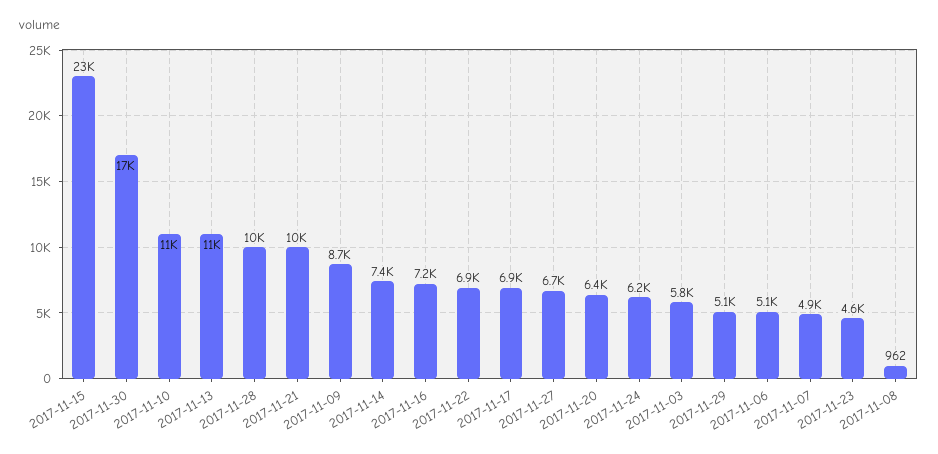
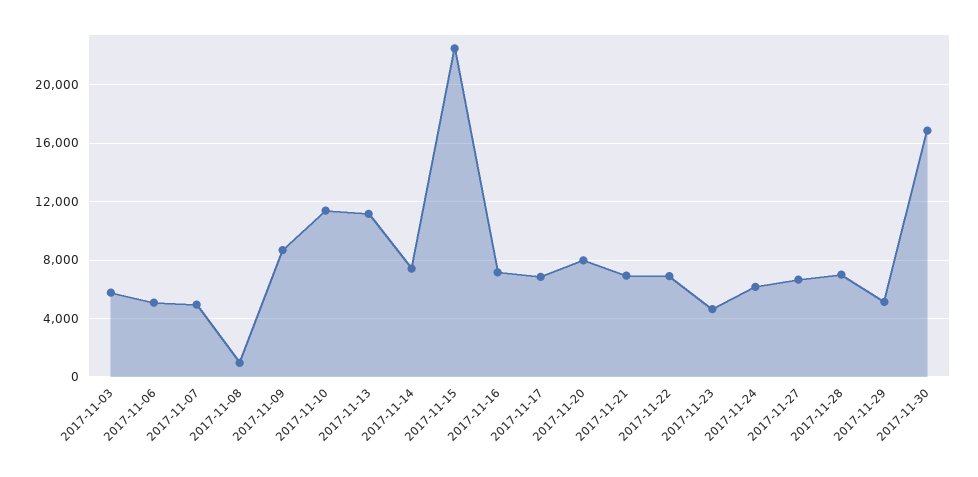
  {
    "2017-11-15": 23000,
    "2017-11-30": 17000,
    "2017-11-10": 11000,
    "2017-11-13": 11000,
-   "2017-11-28": 10000,
+   "2017-11-28": 7000,
-   "2017-11-21": 10000,
+   "2017-11-21": 7000,
    "2017-11-09": 8700,
    "2017-11-14": 7400,
    "2017-11-16": 7200,
    "2017-11-22": 6900,
    "2017-11-17": 6900,
    "2017-11-27": 6700,
-   "2017-11-20": 6400,
+   "2017-11-20": 8000,
    "2017-11-24": 6200,
    "2017-11-03": 5800,
    "2017-11-29": 5100,
    "2017-11-06": 5100,
    "2017-11-07": 4900,
    "2017-11-23": 4600,
    "2017-11-08": 962
  }

